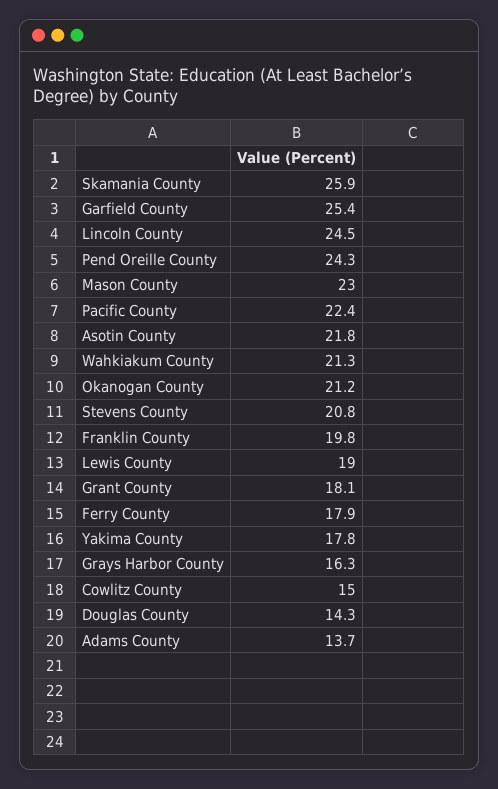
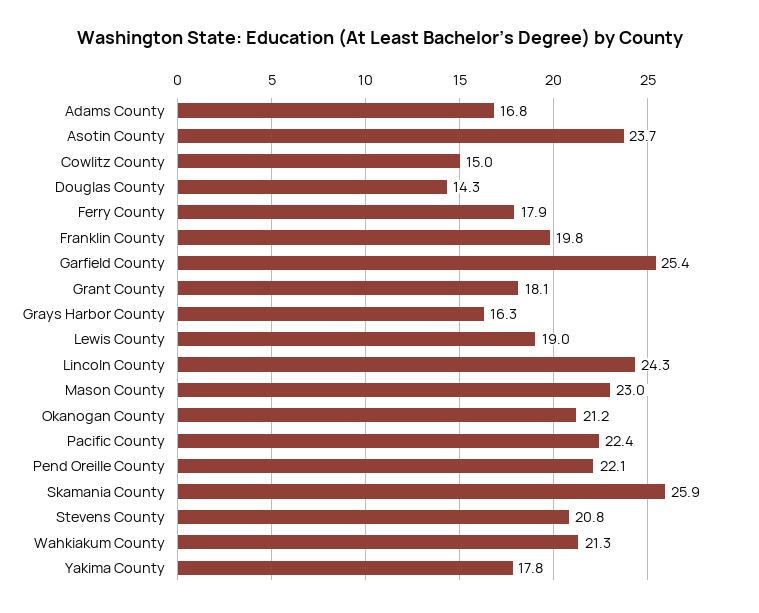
  {
    "Skamania County": 25.9,
    "Garfield County": 25.4,
-   "Lincoln County": 24.5,
+   "Lincoln County": 24.3,
-   "Pend Oreille County": 24.3,
+   "Pend Oreille County": 22.1,
    "Mason County": 23,
    "Pacific County": 22.4,
-   "Asotin County": 21.8,
+   "Asotin County": 23.7,
    "Wahkiakum County": 21.3,
    "Okanogan County": 21.2,
    "Stevens County": 20.8,
    "Franklin County": 19.8,
    "Lewis County": 19,
    "Grant County": 18.1,
    "Ferry County": 17.9,
    "Yakima County": 17.8,
    "Grays Harbor County": 16.3,
    "Cowlitz County": 15,
    "Douglas County": 14.3,
-   "Adams County": 13.7
+   "Adams County": 16.8
  }

